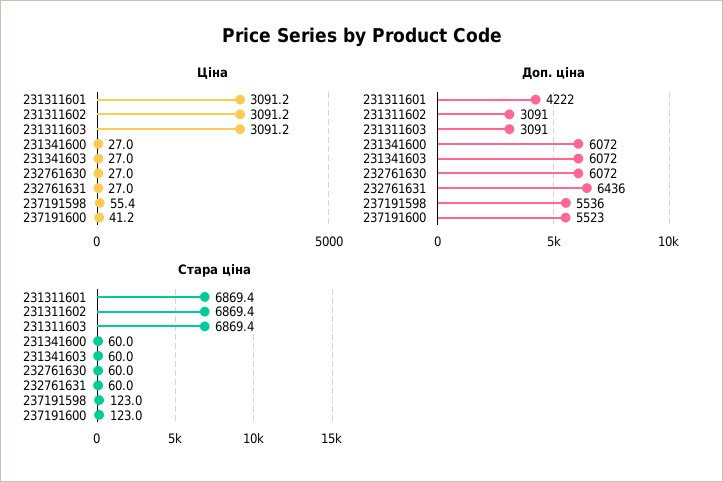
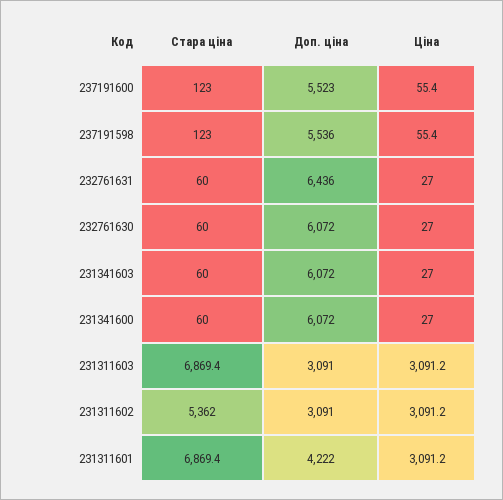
  {
    "Ціна": {
      "231311601": 3091.2,
      "231311602": 3091.2,
      "231311603": 3091.2,
      "231341600": 27,
      "231341603": 27,
      "232761630": 27,
      "232761631": 27,
      "237191598": 55.4,
-     "237191600": 41.2
+     "237191600": 55.4
    },
    "Доп. ціна": {
      "231311601": 4222,
      "231311602": 3091,
      "231311603": 3091,
      "231341600": 6072,
      "231341603": 6072,
      "232761630": 6072,
      "232761631": 6436,
      "237191598": 5536,
      "237191600": 5523
    },
    "Стара ціна": {
      "231311601": 6869.4,
-     "231311602": 6869.4,
+     "231311602": 5362,
      "231311603": 6869.4,
      "231341600": 60,
      "231341603": 60,
      "232761630": 60,
      "232761631": 60,
      "237191598": 123,
      "237191600": 123
    }
  }

